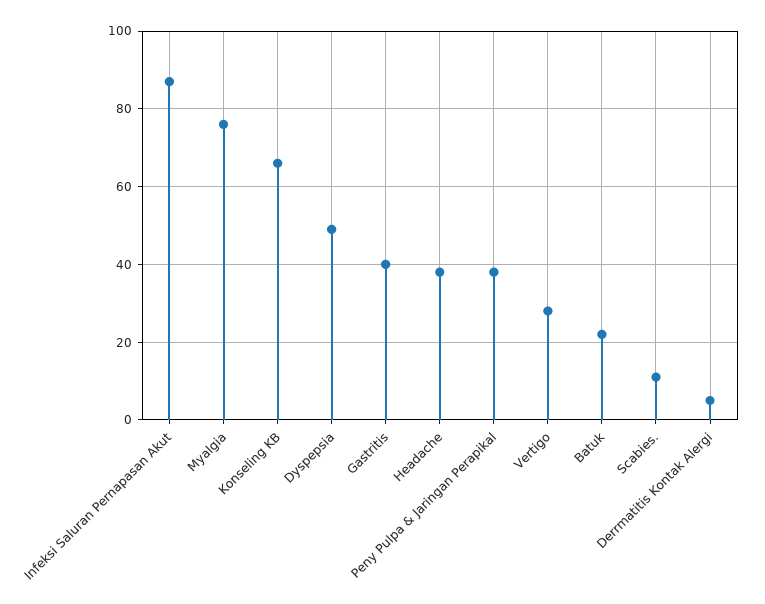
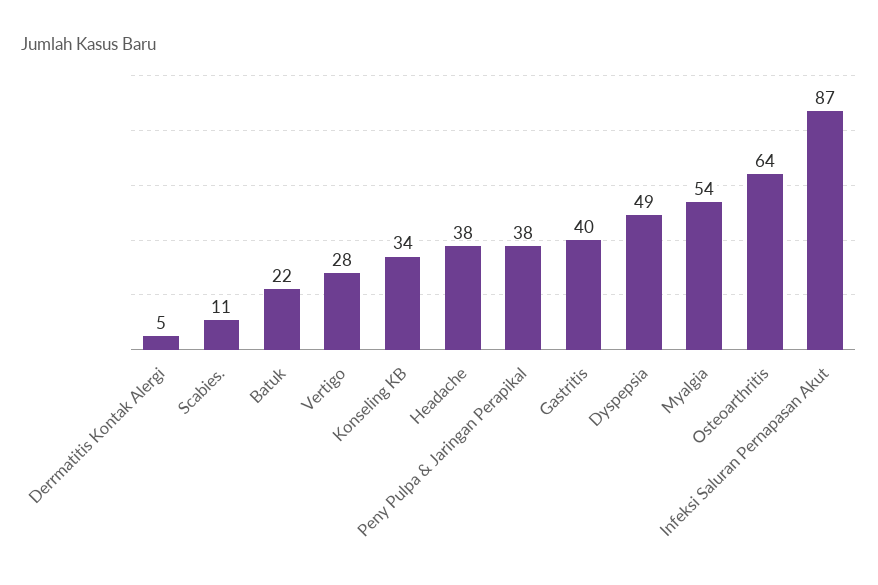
  {
    "Infeksi Saluran Pernapasan Akut": 87,
-   "Myalgia": 75,
+   "Myalgia": 54,
-   "Konseling KB": 65,
+   "Konseling KB": 34,
    "Dyspepsia": 49,
    "Gastritis": 40,
    "Headache": 38,
    "Peny Pulpa & Jaringan Perapikal": 38,
    "Vertigo": 28,
    "Batuk": 22,
    "Scabies.": 11,
-   "Derrmatitis Kontak Alergi": 5
+   "Derrmatitis Kontak Alergi": 5,
+   "Osteoarthritis": 64
  }

